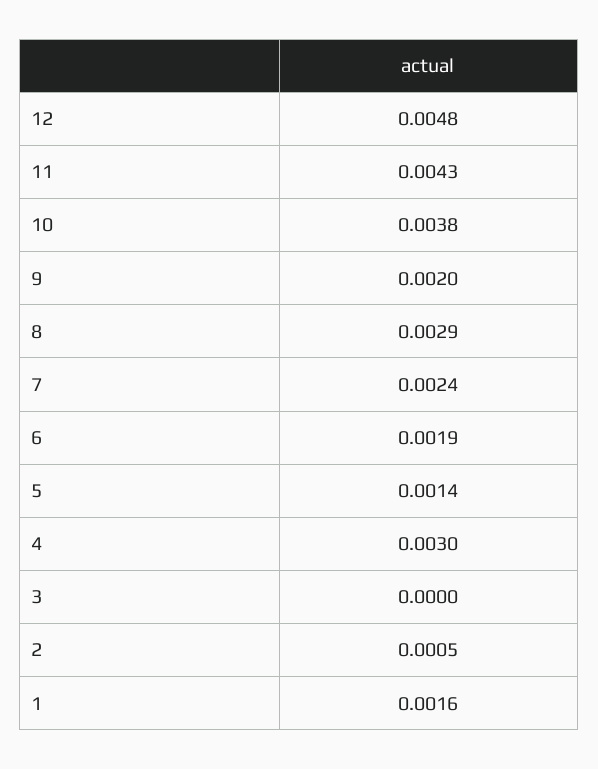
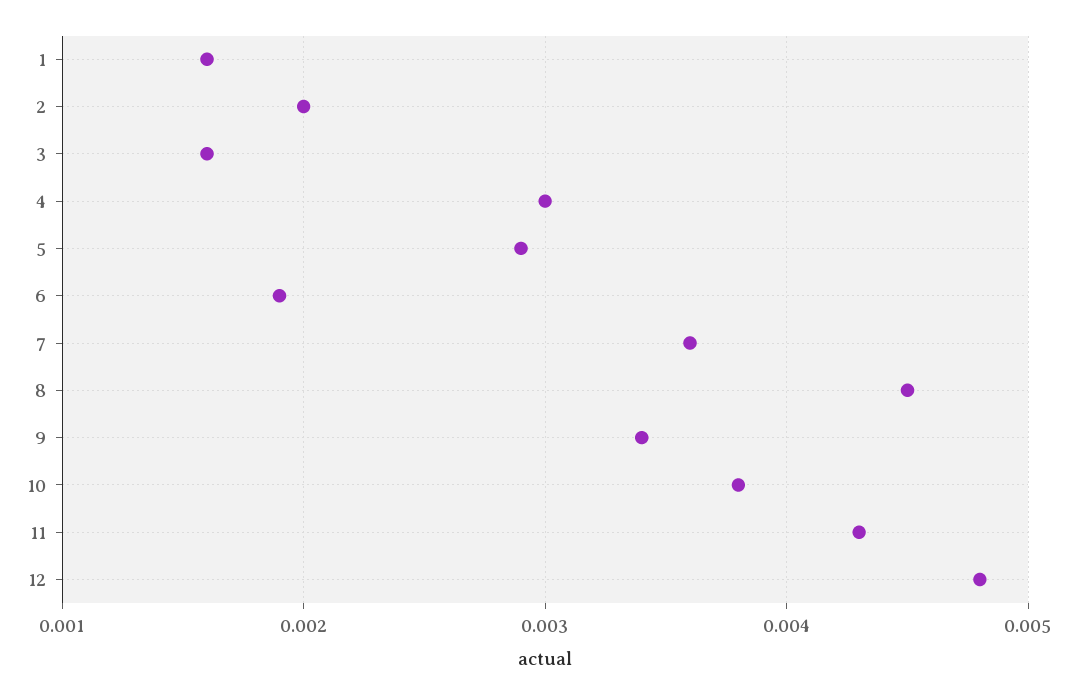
  {
    "12": 0.0048,
    "11": 0.0043,
    "10": 0.0038,
-   "9": 0.002,
+   "9": 0.0034,
-   "8": 0.0029,
+   "8": 0.0045,
-   "7": 0.0024,
+   "7": 0.0036,
    "6": 0.0019,
-   "5": 0.0014,
+   "5": 0.0029,
    "4": 0.003,
-   "3": 0,
+   "3": 0.0016,
-   "2": 0.0005,
+   "2": 0.002,
    "1": 0.0016
  }

